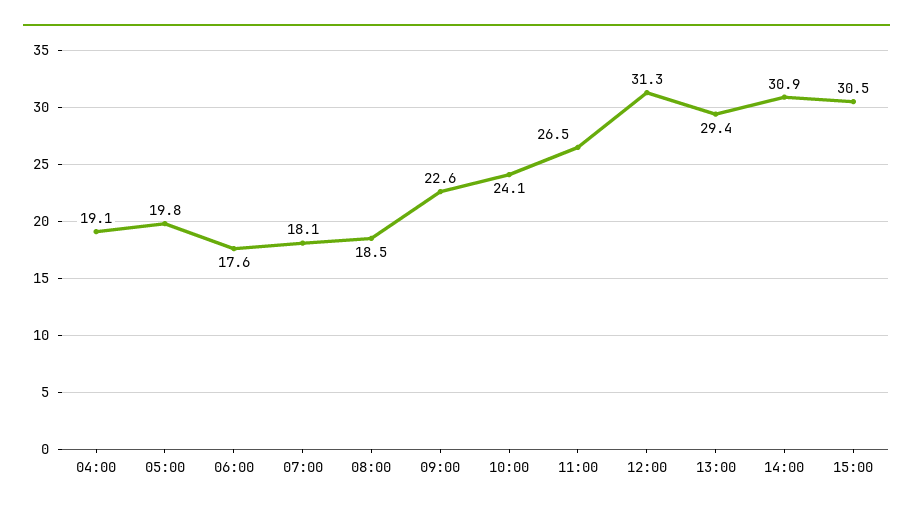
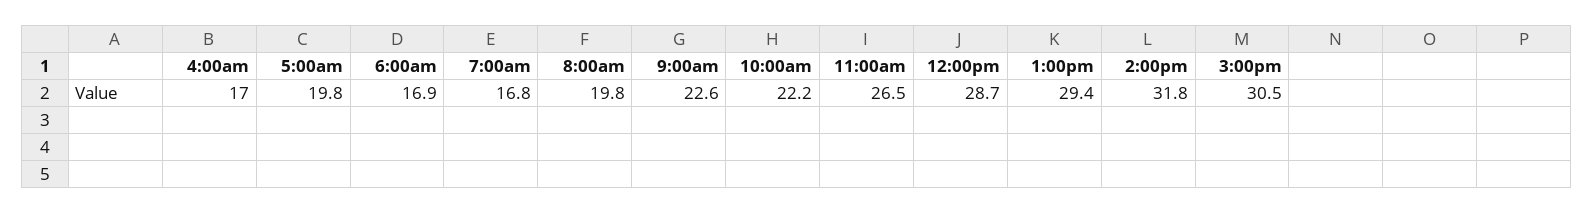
  {
-   "04:00": 19.1,
+   "04:00": 17,
    "05:00": 19.8,
-   "06:00": 17.6,
+   "06:00": 16.9,
-   "07:00": 18.1,
+   "07:00": 16.8,
-   "08:00": 18.5,
+   "08:00": 19.8,
    "09:00": 22.6,
-   "10:00": 24.1,
+   "10:00": 22.2,
    "11:00": 26.5,
-   "12:00": 31.3,
+   "12:00": 28.7,
    "13:00": 29.4,
-   "14:00": 30.9,
+   "14:00": 31.8,
    "15:00": 30.5
  }

